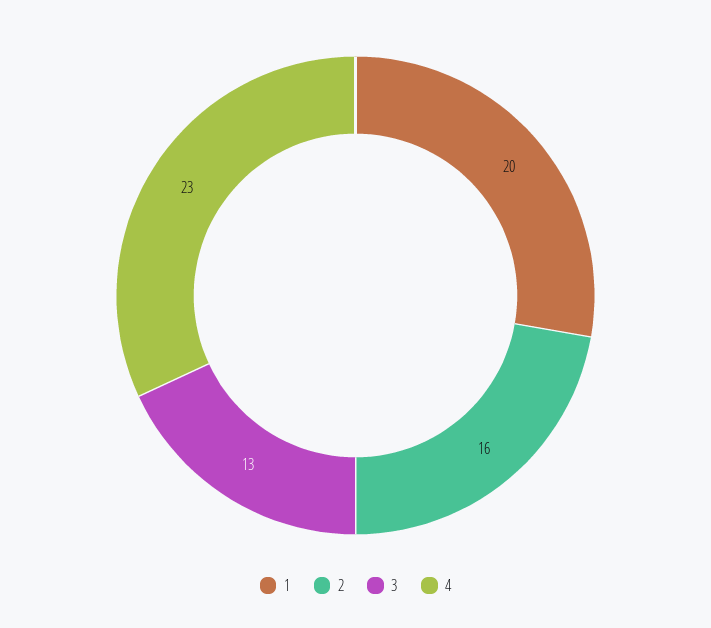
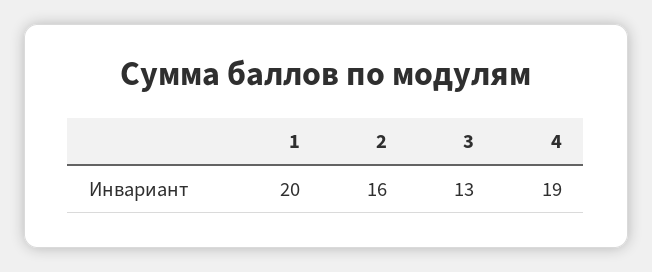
  {
    "1": 20,
    "2": 16,
    "3": 13,
-   "4": 23
+   "4": 19
  }

